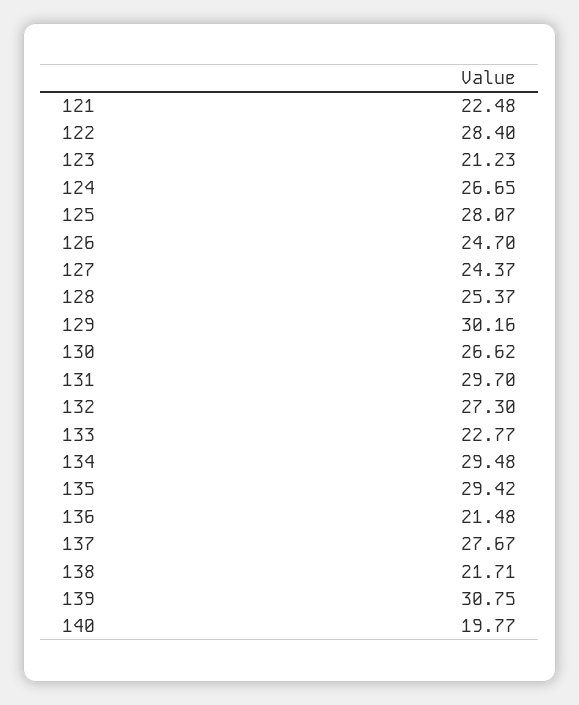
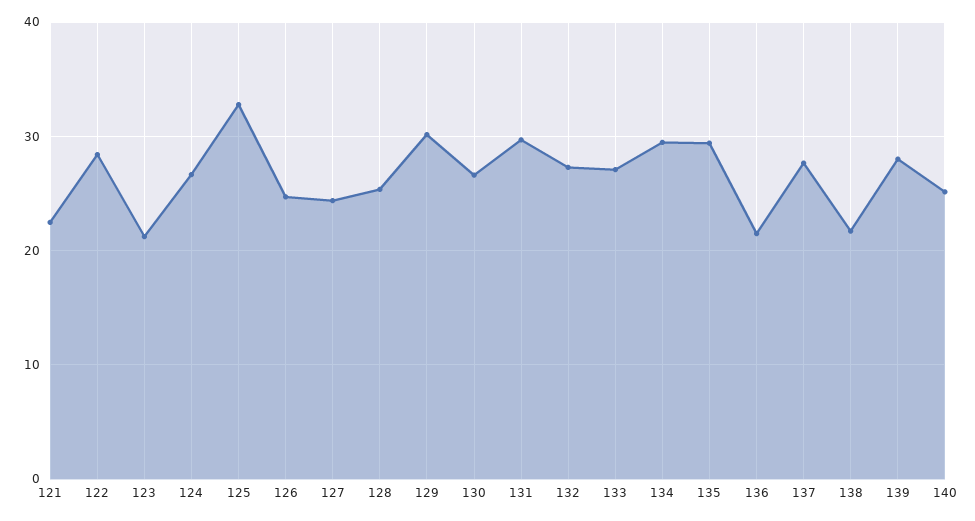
  {
    "121": 22.48,
    "122": 28.4,
    "123": 21.23,
    "124": 26.65,
-   "125": 28.07,
+   "125": 33,
    "126": 24.7,
    "127": 24.37,
    "128": 25.37,
    "129": 30.16,
    "130": 26.62,
    "131": 29.7,
    "132": 27.3,
-   "133": 22.77,
+   "133": 27,
    "134": 29.48,
    "135": 29.42,
    "136": 21.48,
    "137": 27.67,
    "138": 21.71,
-   "139": 30.75,
+   "139": 28,
-   "140": 19.77
+   "140": 25
  }

